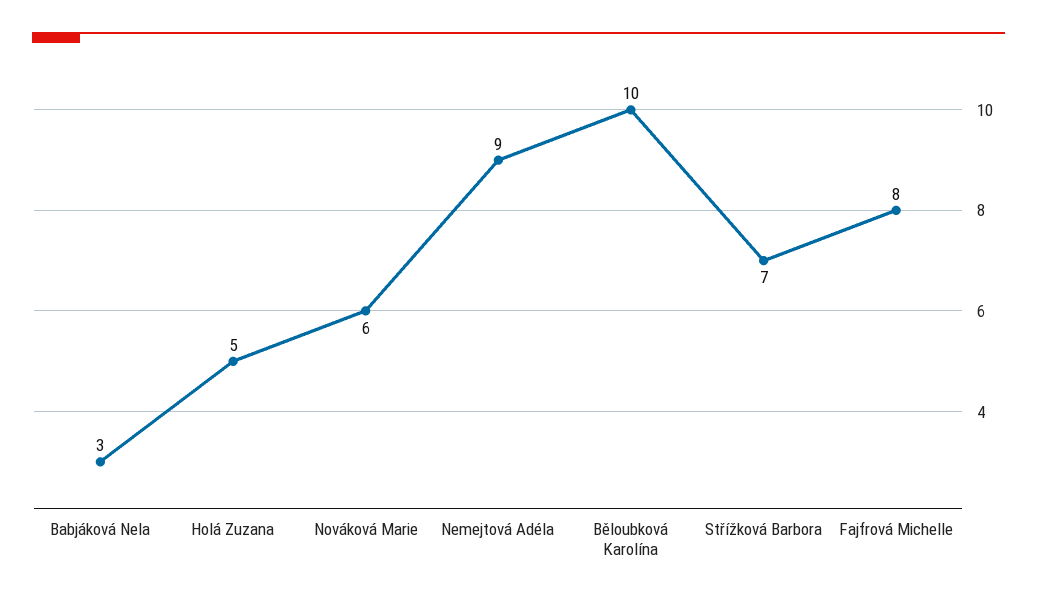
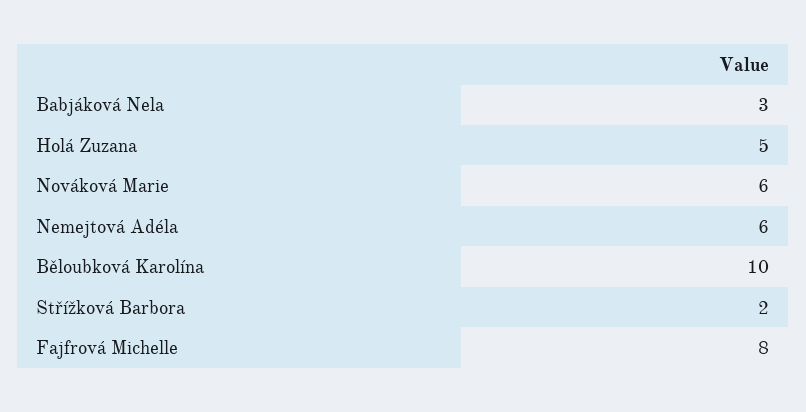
  {
    "Babjáková Nela": 3,
    "Holá Zuzana": 5,
    "Nováková Marie": 6,
-   "Nemejtová Adéla": 9,
+   "Nemejtová Adéla": 6,
    "Běloubková Karolína": 10,
-   "Střížková Barbora": 7,
+   "Střížková Barbora": 2,
    "Fajfrová Michelle": 8
  }

